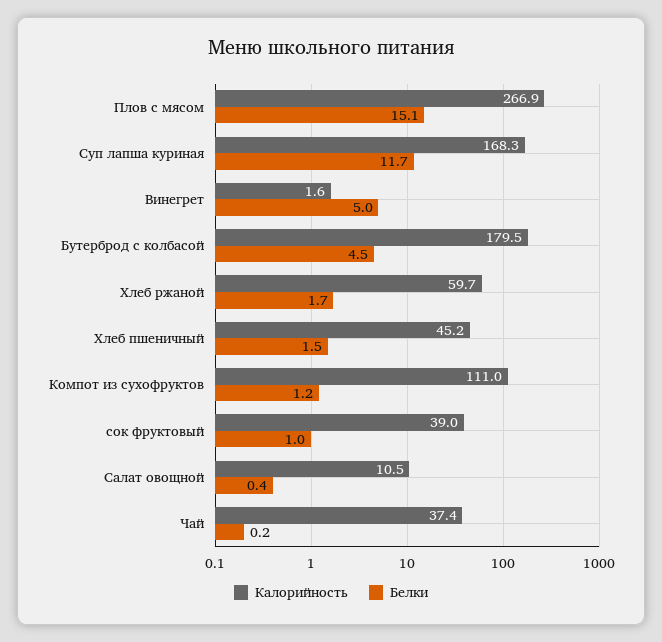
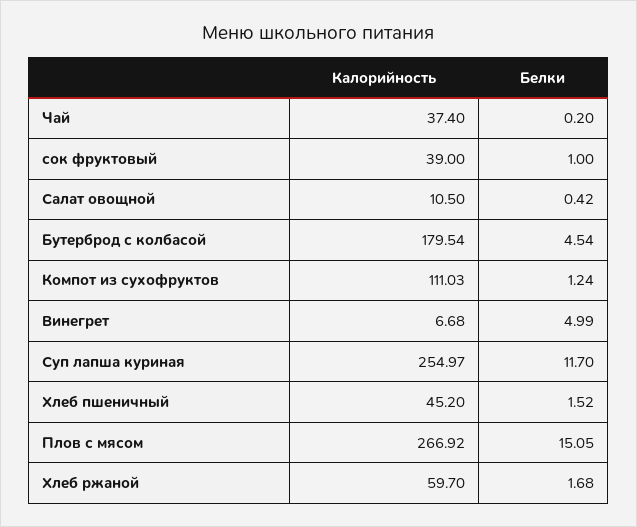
  {
    "Калорийность": {
      "Плов с мясом": 266.92,
-     "Суп лапша куриная": 168.3,
+     "Суп лапша куриная": 254.97,
-     "Винегрет": 1.6,
+     "Винегрет": 6.68,
      "Бутерброд с колбасой": 179.54,
      "Хлеб ржаной": 59.7,
      "Хлеб пшеничный": 45.2,
      "Компот из сухофруктов": 111.03,
      "сок фруктовый": 39,
      "Салат овощной": 10.5,
      "Чай": 37.4
    },
    "Белки": {
      "Плов с мясом": 15.05,
      "Суп лапша куриная": 11.7,
      "Винегрет": 4.99,
      "Бутерброд с колбасой": 4.54,
      "Хлеб ржаной": 1.68,
      "Хлеб пшеничный": 1.52,
      "Компот из сухофруктов": 1.24,
      "сок фруктовый": 1,
      "Салат овощной": 0.42,
      "Чай": 0.2
    }
  }

